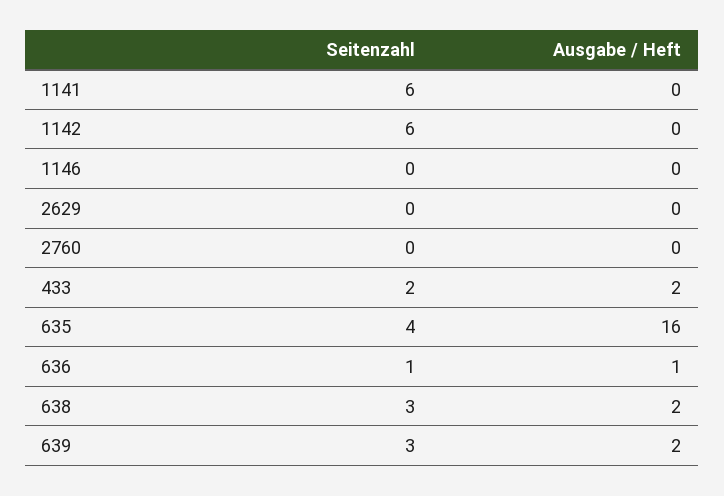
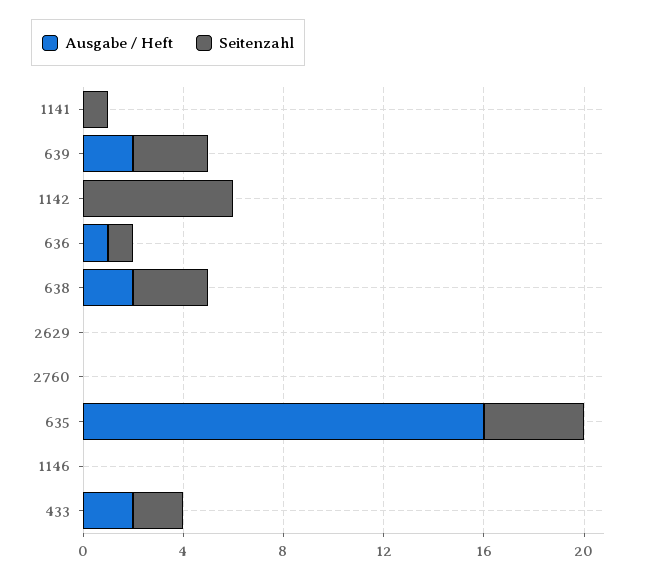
  {
    "Seitenzahl": {
-     "1141": 6,
+     "1141": 1,
      "1142": 6,
      "1146": 0,
      "2629": 0,
      "2760": 0,
      "433": 2,
      "635": 4,
      "636": 1,
      "638": 3,
      "639": 3
    },
    "Ausgabe / Heft": {
      "1141": 0,
      "1142": 0,
      "1146": 0,
      "2629": 0,
      "2760": 0,
      "433": 2,
      "635": 16,
      "636": 1,
      "638": 2,
      "639": 2
    }
  }

